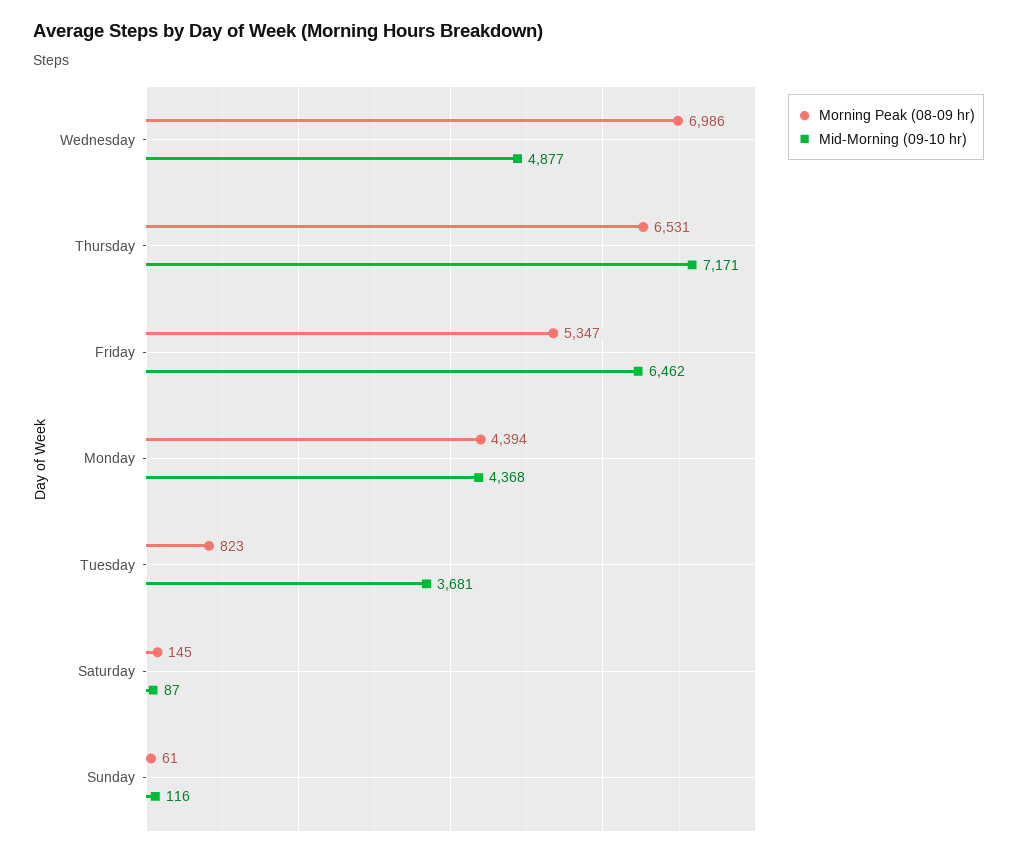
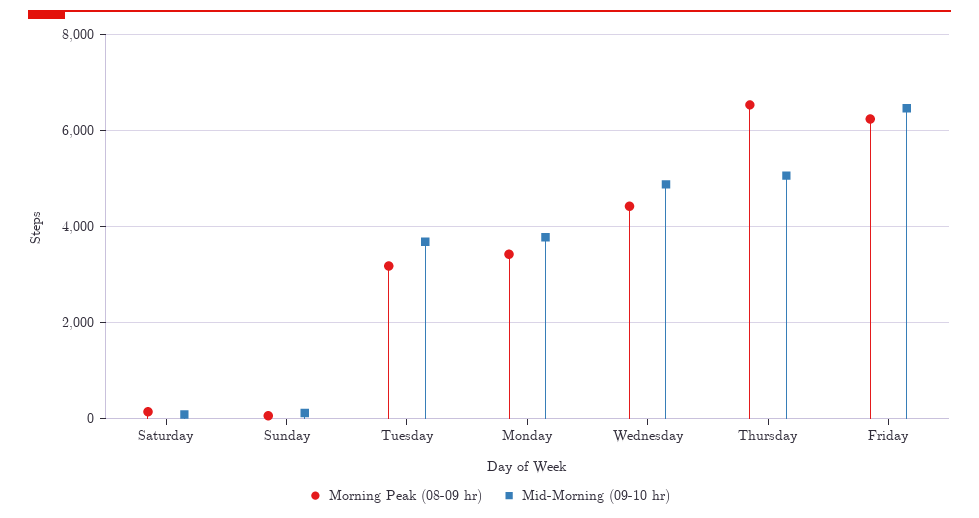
  {
    "Morning Peak (08-09 hr)": {
-     "Wednesday": 6986,
+     "Wednesday": 4400,
      "Thursday": 6531,
-     "Friday": 5347,
+     "Friday": 6200,
-     "Monday": 4394,
+     "Monday": 3400,
-     "Tuesday": 823,
+     "Tuesday": 3200,
      "Saturday": 145,
      "Sunday": 61
    },
    "Mid-Morning (09-10 hr)": {
      "Wednesday": 4877,
-     "Thursday": 7171,
+     "Thursday": 5000,
      "Friday": 6462,
-     "Monday": 4368,
+     "Monday": 3800,
      "Tuesday": 3681,
      "Saturday": 87,
      "Sunday": 116
    }
  }

